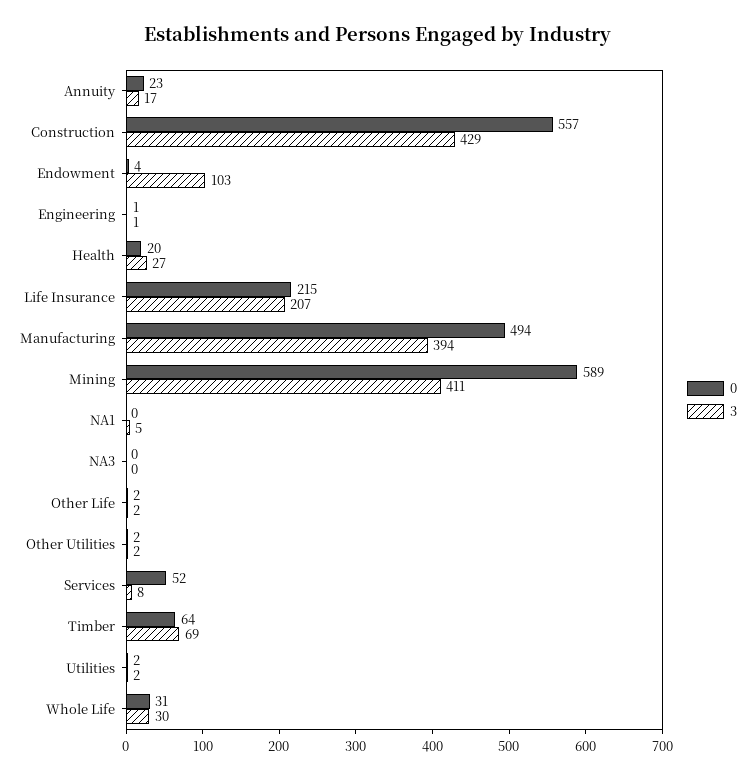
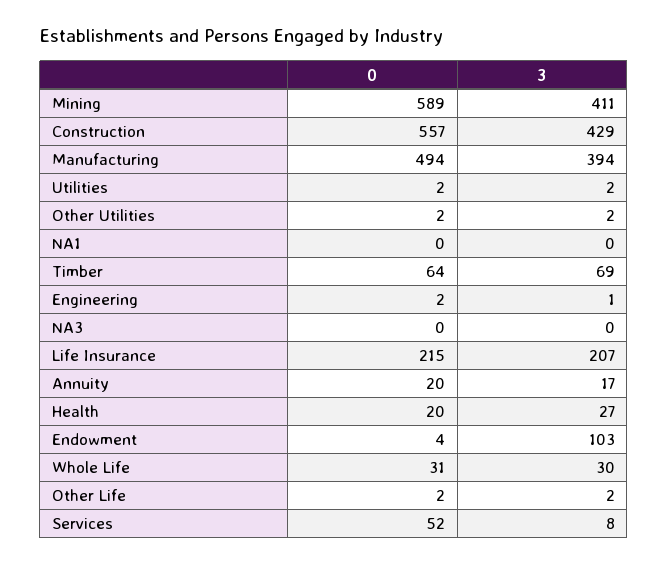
  {
    "0": {
-     "Annuity": 23,
+     "Annuity": 20,
      "Construction": 557,
      "Endowment": 4,
-     "Engineering": 1,
+     "Engineering": 2,
      "Health": 20,
      "Life Insurance": 215,
      "Manufacturing": 494,
      "Mining": 589,
      "NA1": 0,
      "NA3": 0,
      "Other Life": 2,
      "Other Utilities": 2,
      "Services": 52,
      "Timber": 64,
      "Utilities": 2,
      "Whole Life": 31
    },
    "3": {
      "Annuity": 17,
      "Construction": 429,
      "Endowment": 103,
      "Engineering": 1,
      "Health": 27,
      "Life Insurance": 207,
      "Manufacturing": 394,
      "Mining": 411,
-     "NA1": 5,
+     "NA1": 0,
      "NA3": 0,
      "Other Life": 2,
      "Other Utilities": 2,
      "Services": 8,
      "Timber": 69,
      "Utilities": 2,
      "Whole Life": 30
    }
  }

